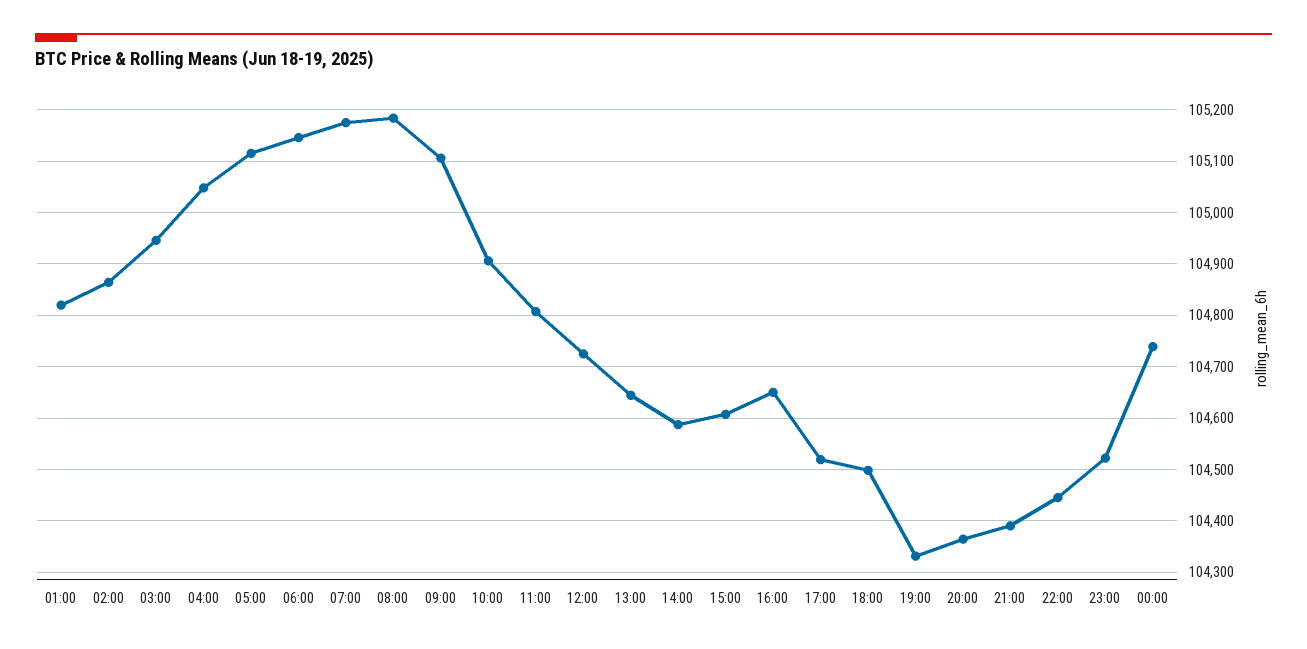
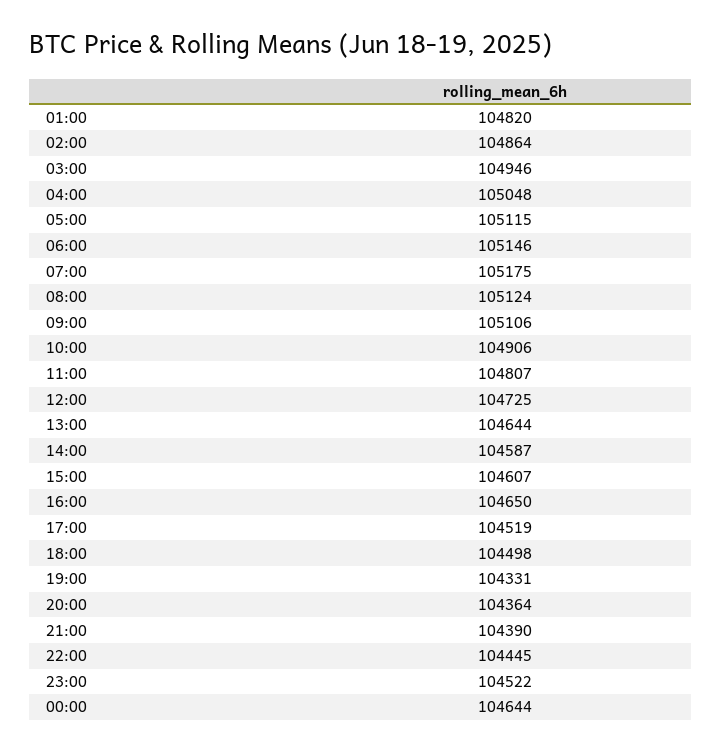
  {
    "01:00": 104820,
    "02:00": 104864,
    "03:00": 104946,
    "04:00": 105048,
    "05:00": 105115,
    "06:00": 105146,
    "07:00": 105175,
-   "08:00": 105180,
+   "08:00": 105124,
    "09:00": 105106,
    "10:00": 104906,
    "11:00": 104807,
    "12:00": 104725,
    "13:00": 104644,
    "14:00": 104587,
    "15:00": 104607,
    "16:00": 104650,
    "17:00": 104519,
    "18:00": 104498,
    "19:00": 104331,
    "20:00": 104364,
    "21:00": 104390,
    "22:00": 104445,
    "23:00": 104522,
-   "00:00": 104740
+   "00:00": 104644
  }

